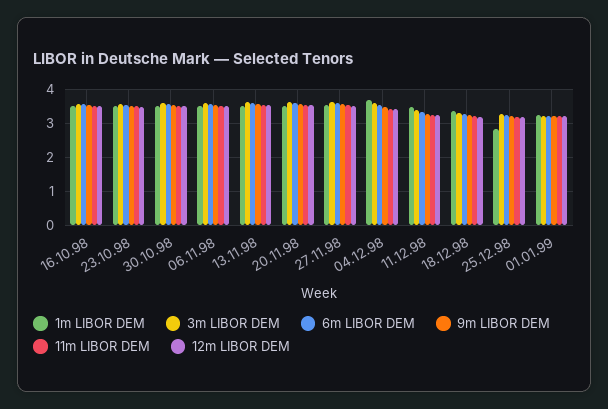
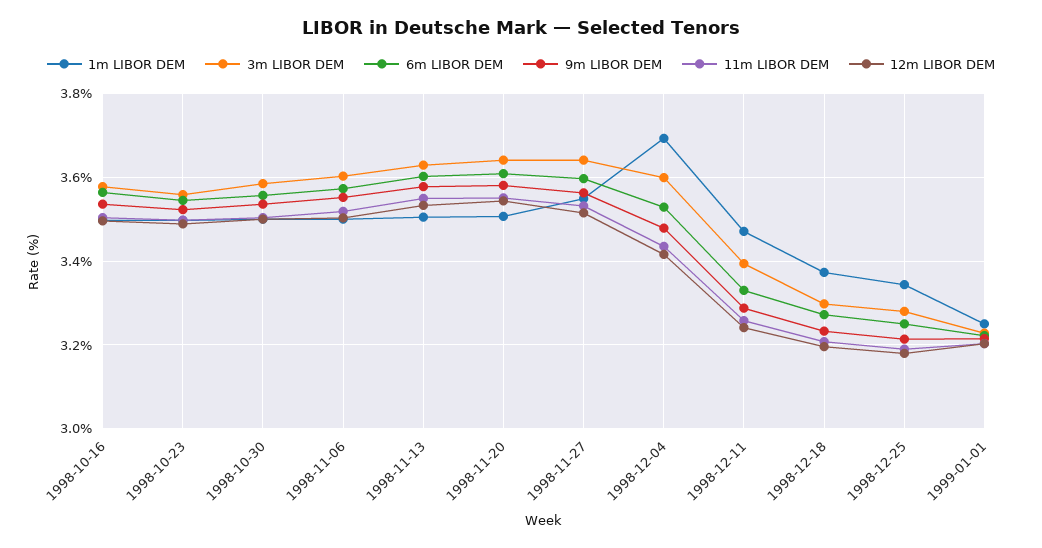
  {
    "1m LIBOR DEM": {
      "16.10.98": 3.5,
      "23.10.98": 3.5,
      "30.10.98": 3.5,
      "06.11.98": 3.5,
      "13.11.98": 3.5,
      "20.11.98": 3.5,
      "27.11.98": 3.54,
      "04.12.98": 3.7,
      "11.12.98": 3.48,
      "18.12.98": 3.38,
-     "25.12.98": 2.8,
+     "25.12.98": 3.34,
      "01.01.99": 3.26
    },
    "3m LIBOR DEM": {
      "16.10.98": 3.58,
      "23.10.98": 3.56,
      "30.10.98": 3.58,
      "06.11.98": 3.6,
      "13.11.98": 3.62,
      "20.11.98": 3.64,
      "27.11.98": 3.64,
      "04.12.98": 3.6,
      "11.12.98": 3.4,
      "18.12.98": 3.3,
      "25.12.98": 3.28,
      "01.01.99": 3.22
    },
    "6m LIBOR DEM": {
      "16.10.98": 3.56,
      "23.10.98": 3.54,
      "30.10.98": 3.56,
      "06.11.98": 3.58,
      "13.11.98": 3.6,
      "20.11.98": 3.6,
      "27.11.98": 3.6,
      "04.12.98": 3.52,
      "11.12.98": 3.34,
      "18.12.98": 3.28,
      "25.12.98": 3.26,
      "01.01.99": 3.22
    },
    "9m LIBOR DEM": {
      "16.10.98": 3.54,
      "23.10.98": 3.52,
      "30.10.98": 3.54,
      "06.11.98": 3.56,
      "13.11.98": 3.58,
      "20.11.98": 3.58,
      "27.11.98": 3.56,
      "04.12.98": 3.48,
      "11.12.98": 3.28,
      "18.12.98": 3.24,
      "25.12.98": 3.22,
      "01.01.99": 3.22
    },
    "11m LIBOR DEM": {
      "16.10.98": 3.5,
      "23.10.98": 3.5,
      "30.10.98": 3.5,
      "06.11.98": 3.52,
      "13.11.98": 3.56,
      "20.11.98": 3.56,
      "27.11.98": 3.54,
      "04.12.98": 3.44,
      "11.12.98": 3.26,
      "18.12.98": 3.2,
      "25.12.98": 3.2,
      "01.01.99": 3.2
    },
    "12m LIBOR DEM": {
      "16.10.98": 3.5,
      "23.10.98": 3.48,
      "30.10.98": 3.5,
      "06.11.98": 3.5,
      "13.11.98": 3.54,
      "20.11.98": 3.54,
      "27.11.98": 3.52,
      "04.12.98": 3.42,
      "11.12.98": 3.24,
      "18.12.98": 3.2,
      "25.12.98": 3.18,
      "01.01.99": 3.2
    }
  }

